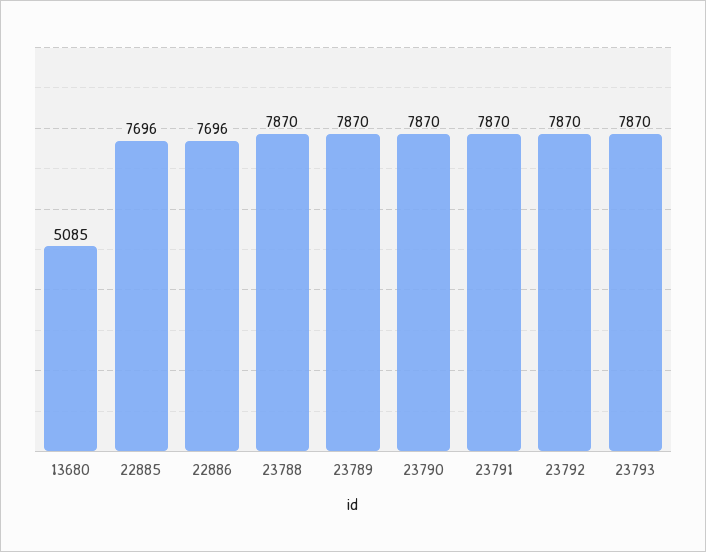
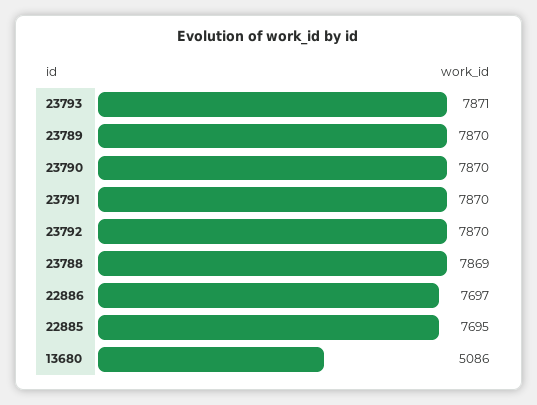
  {
-   "13680": 5085,
+   "13680": 5086,
-   "22885": 7696,
+   "22885": 7695,
-   "22886": 7696,
+   "22886": 7697,
-   "23788": 7870,
+   "23788": 7869,
    "23789": 7870,
    "23790": 7870,
    "23791": 7870,
    "23792": 7870,
-   "23793": 7870
+   "23793": 7871
  }

